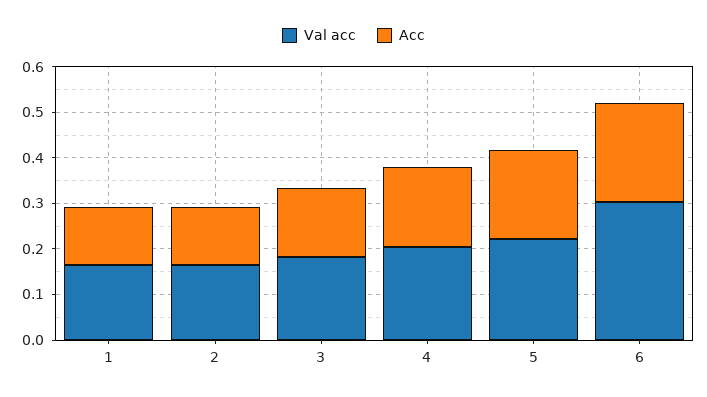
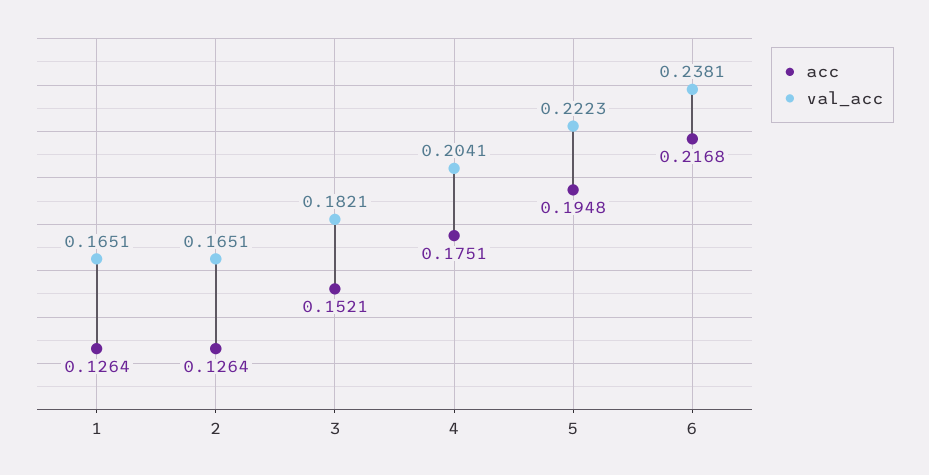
  {
    "Val acc": {
      "1": 0.1651,
      "2": 0.1651,
      "3": 0.1821,
      "4": 0.2041,
      "5": 0.2223,
-     "6": 0.3
+     "6": 0.2381
    },
    "Acc": {
      "1": 0.1264,
      "2": 0.1264,
      "3": 0.1521,
      "4": 0.1751,
      "5": 0.1948,
      "6": 0.2168
    }
  }

